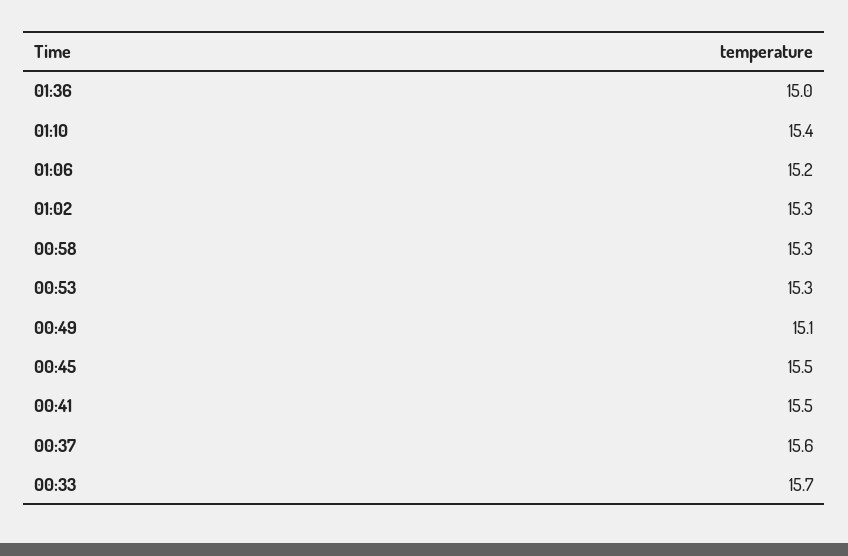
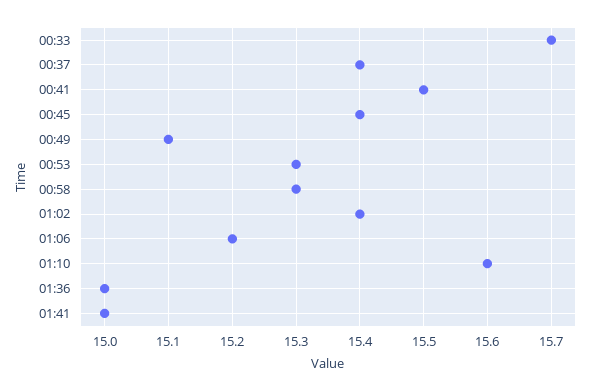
  {
    "01:36": 15,
-   "01:10": 15.4,
+   "01:10": 15.6,
    "01:06": 15.2,
-   "01:02": 15.3,
+   "01:02": 15.4,
    "00:58": 15.3,
    "00:53": 15.3,
    "00:49": 15.1,
-   "00:45": 15.5,
+   "00:45": 15.4,
    "00:41": 15.5,
-   "00:37": 15.6,
+   "00:37": 15.4,
-   "00:33": 15.7
+   "00:33": 15.7,
+   "01:41": 15
  }

